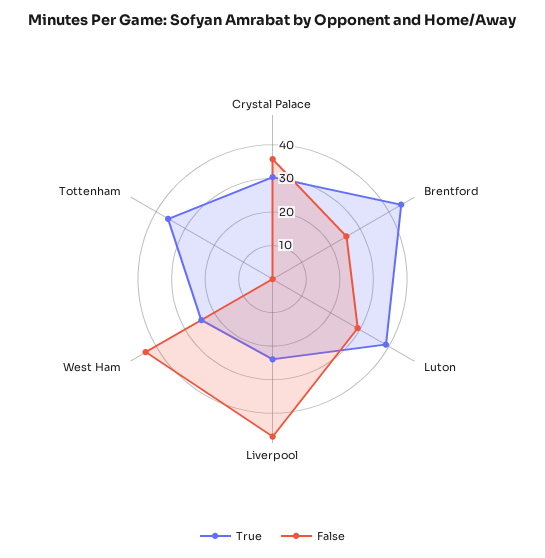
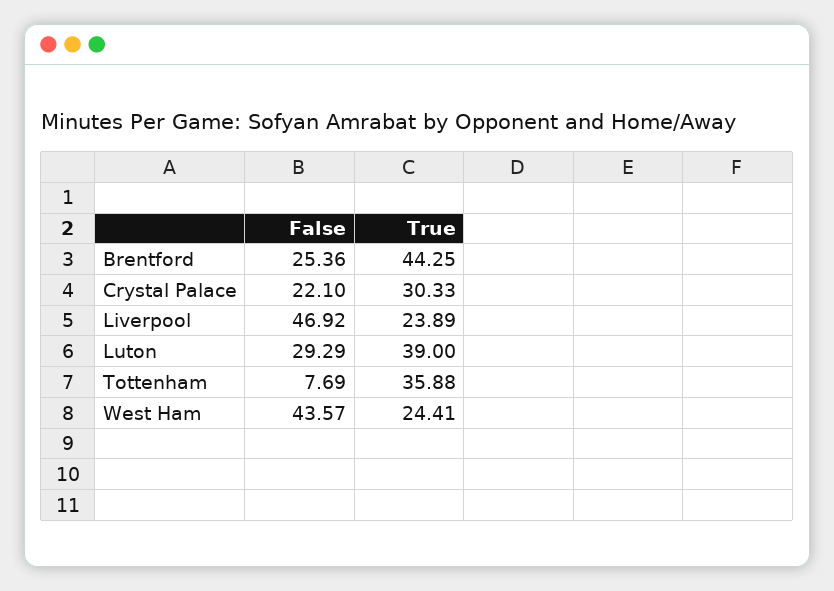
  {
    "True": {
      "Crystal Palace": 30.33,
      "Brentford": 44.25,
      "Luton": 39,
      "Liverpool": 23.89,
      "West Ham": 24.41,
      "Tottenham": 35.88
    },
    "False": {
-     "Crystal Palace": 35,
+     "Crystal Palace": 22.1,
      "Brentford": 25.36,
      "Luton": 29.29,
      "Liverpool": 46.92,
      "West Ham": 43.57,
-     "Tottenham": 0
+     "Tottenham": 7.69
    }
  }

